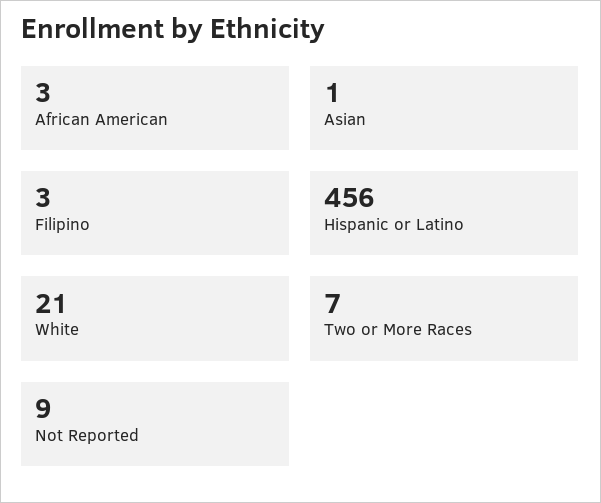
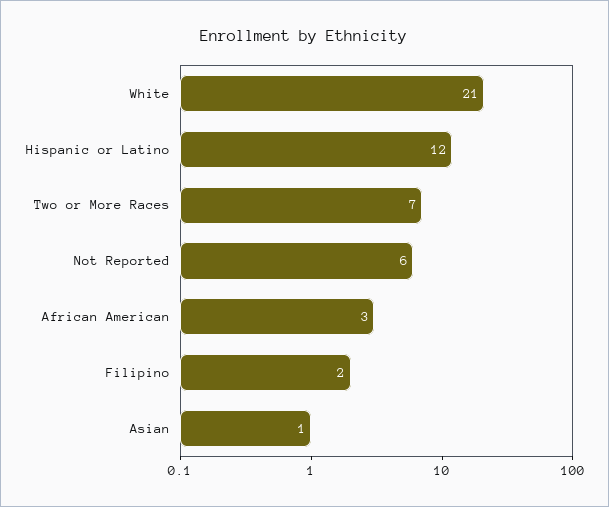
  {
    "African American": 3,
    "Asian": 1,
-   "Filipino": 3,
+   "Filipino": 2,
-   "Hispanic or Latino": 456,
+   "Hispanic or Latino": 12,
    "White": 21,
    "Two or More Races": 7,
-   "Not Reported": 9
+   "Not Reported": 6
  }

